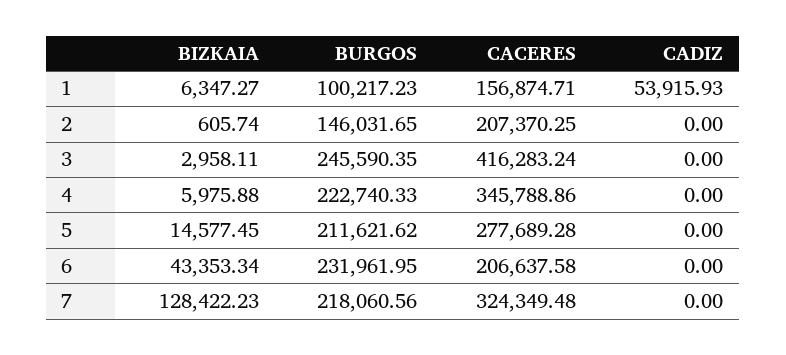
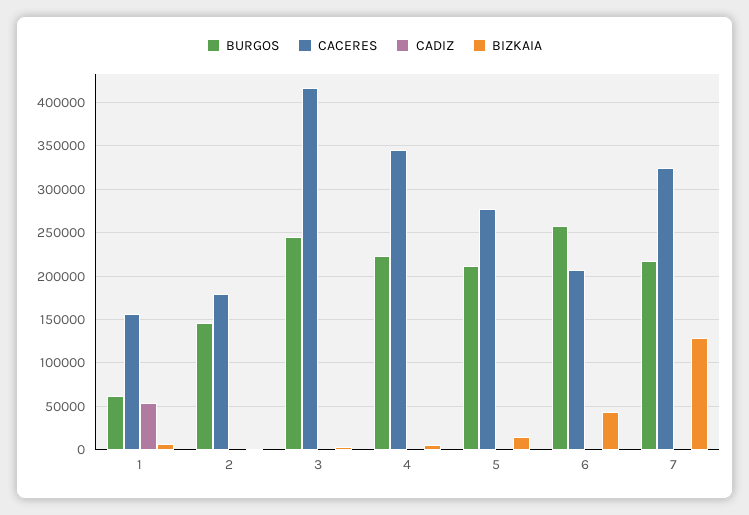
  {
    "BIZKAIA": {
      "1": 6347.27,
      "2": 605.74,
      "3": 2958.11,
      "4": 5975.88,
      "5": 14577.45,
      "6": 43353.34,
      "7": 128422.23
    },
    "BURGOS": {
-     "1": 100217.23,
+     "1": 60000,
      "2": 146031.65,
      "3": 245590.35,
      "4": 222740.33,
      "5": 211621.62,
-     "6": 231961.95,
+     "6": 260000,
      "7": 218060.56
    },
    "CACERES": {
      "1": 156874.71,
-     "2": 207370.25,
+     "2": 180000,
      "3": 416283.24,
      "4": 345788.86,
      "5": 277689.28,
      "6": 206637.58,
      "7": 324349.48
    },
    "CADIZ": {
      "1": 53915.93,
      "2": 0,
      "3": 0,
      "4": 0,
      "5": 0,
      "6": 0,
      "7": 0
    }
  }

